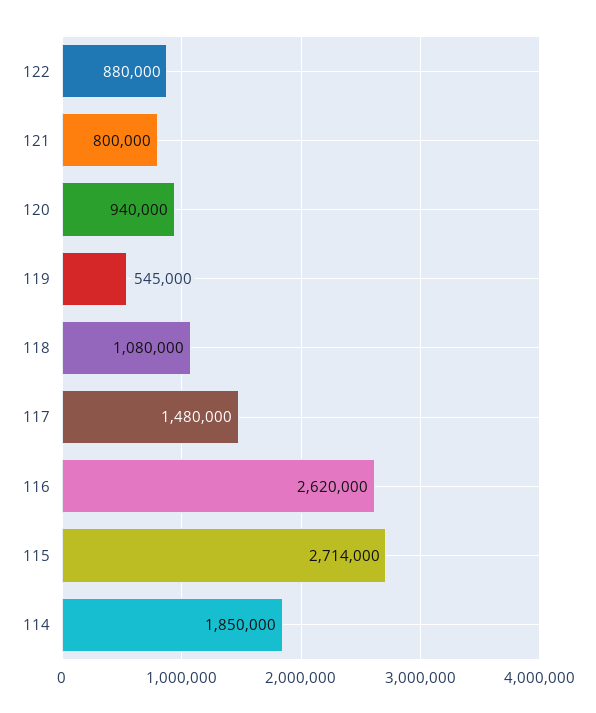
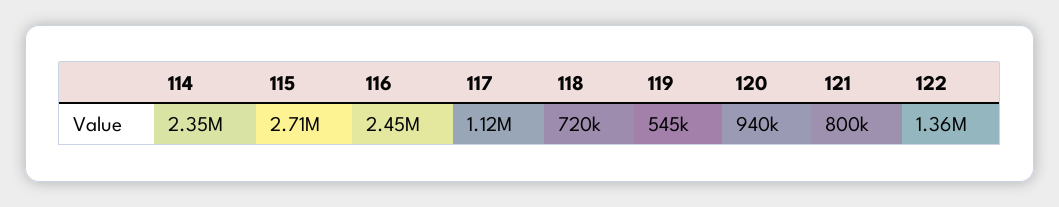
  {
-   "122": 880000,
+   "122": 1360000,
    "121": 800000,
    "120": 940000,
    "119": 545000,
-   "118": 1080000,
+   "118": 720000,
-   "117": 1480000,
+   "117": 1120000,
-   "116": 2620000,
+   "116": 2450000,
    "115": 2714000,
-   "114": 1850000
+   "114": 2350000
  }

